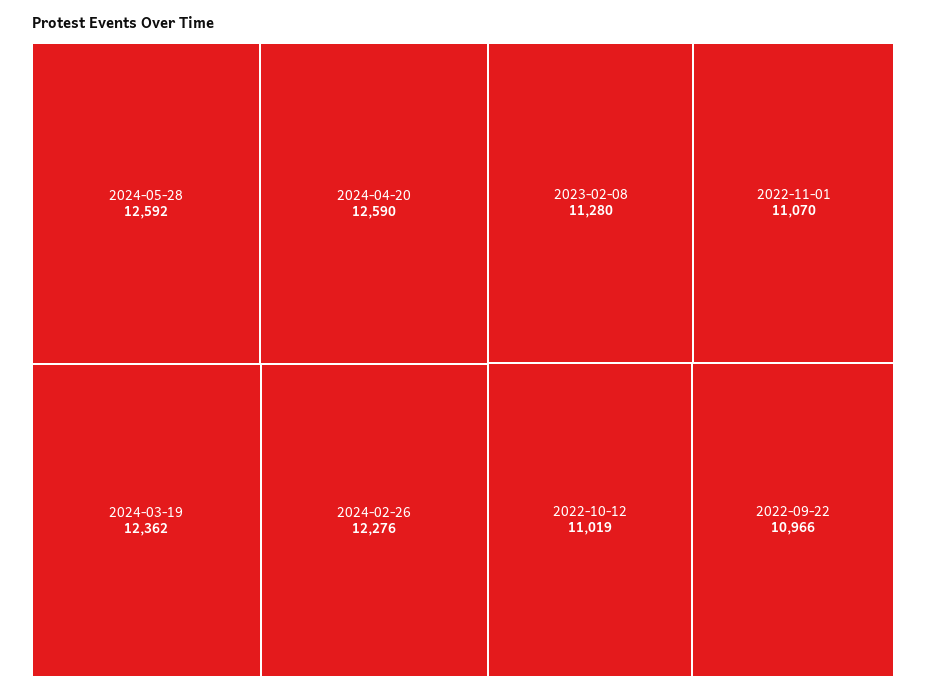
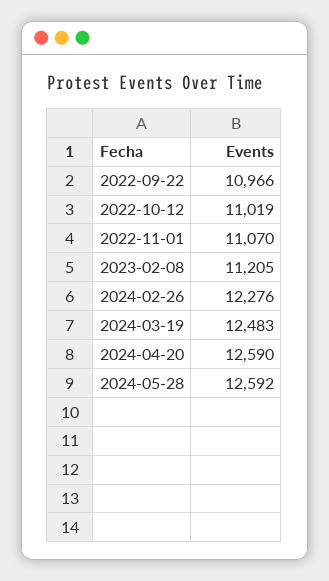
  {
    "2024-05-28": 12592,
    "2024-04-20": 12590,
-   "2024-03-19": 12362,
+   "2024-03-19": 12483,
    "2024-02-26": 12276,
-   "2023-02-08": 11280,
+   "2023-02-08": 11205,
    "2022-11-01": 11070,
    "2022-10-12": 11019,
    "2022-09-22": 10966
  }

